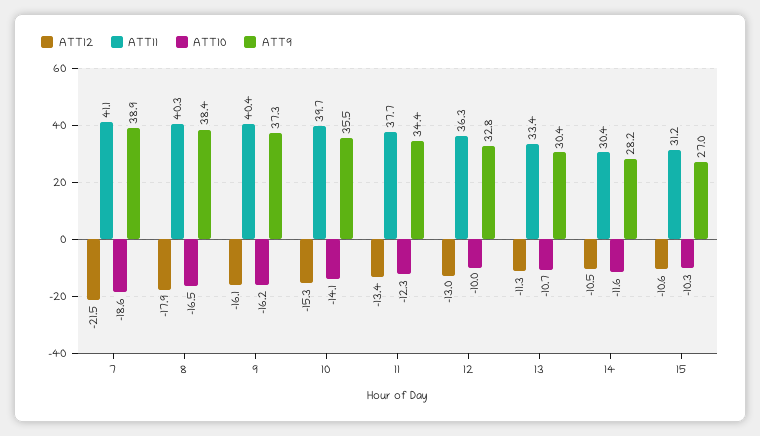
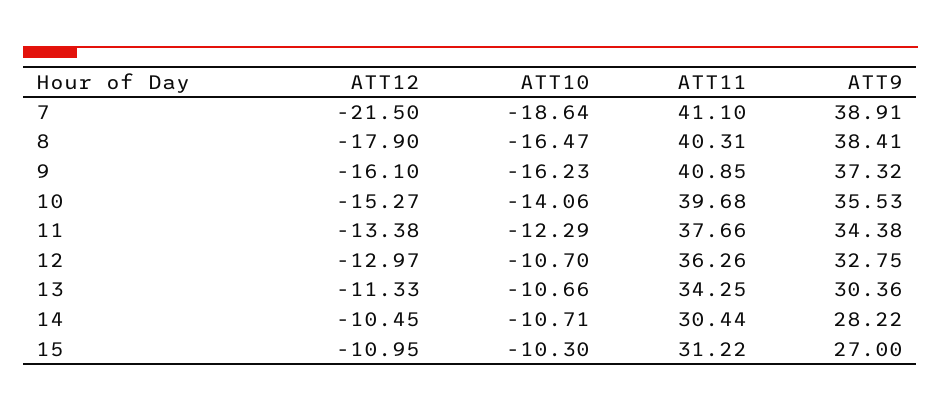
  {
    "ATT12": {
      "7": -21.5,
      "8": -17.9,
      "9": -16.1,
      "10": -15.27,
      "11": -13.38,
      "12": -12.97,
      "13": -11.33,
      "14": -10.45,
-     "15": -10.6
+     "15": -10.95
    },
    "ATT11": {
      "7": 41.1,
      "8": 40.31,
-     "9": 40.4,
+     "9": 40.85,
      "10": 39.68,
      "11": 37.66,
      "12": 36.26,
-     "13": 33.4,
+     "13": 34.25,
      "14": 30.44,
      "15": 31.22
    },
    "ATT10": {
      "7": -18.64,
      "8": -16.47,
      "9": -16.23,
      "10": -14.06,
      "11": -12.29,
-     "12": -10,
+     "12": -10.7,
      "13": -10.66,
-     "14": -11.6,
+     "14": -10.71,
      "15": -10.3
    },
    "ATT9": {
      "7": 38.91,
      "8": 38.41,
      "9": 37.32,
      "10": 35.53,
      "11": 34.38,
      "12": 32.75,
      "13": 30.36,
      "14": 28.22,
      "15": 27
    }
  }

